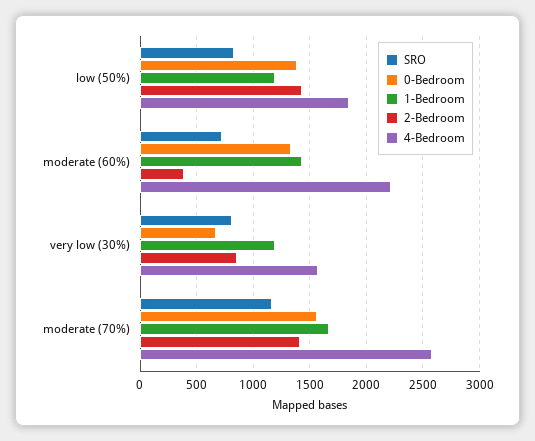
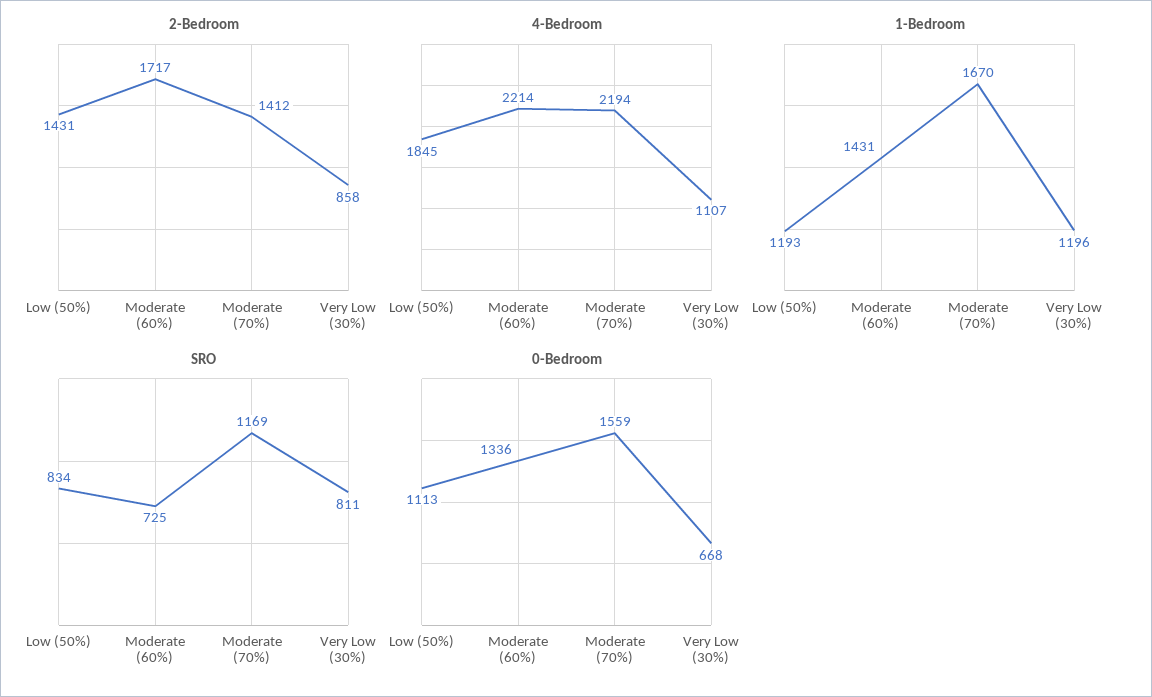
  {
    "SRO": {
      "low (50%)": 834,
      "moderate (60%)": 725,
      "very low (30%)": 811,
      "moderate (70%)": 1169
    },
    "0-Bedroom": {
-     "low (50%)": 1400,
+     "low (50%)": 1113,
      "moderate (60%)": 1336,
      "very low (30%)": 668,
      "moderate (70%)": 1559
    },
    "1-Bedroom": {
      "low (50%)": 1193,
      "moderate (60%)": 1431,
      "very low (30%)": 1196,
      "moderate (70%)": 1670
    },
    "2-Bedroom": {
      "low (50%)": 1431,
-     "moderate (60%)": 400,
+     "moderate (60%)": 1717,
      "very low (30%)": 858,
      "moderate (70%)": 1412
    },
    "4-Bedroom": {
      "low (50%)": 1845,
      "moderate (60%)": 2214,
-     "very low (30%)": 1600,
+     "very low (30%)": 1107,
-     "moderate (70%)": 2600
+     "moderate (70%)": 2194
    }
  }

